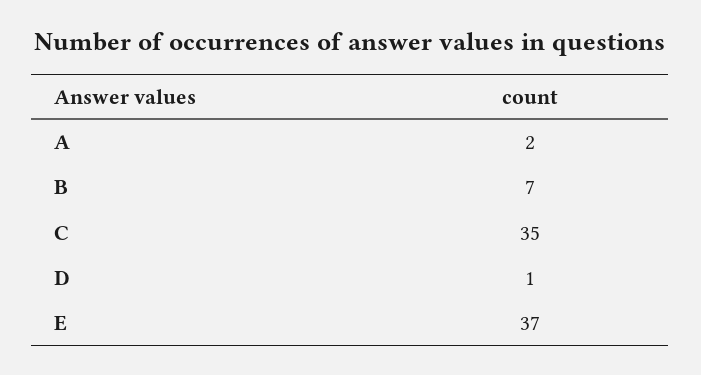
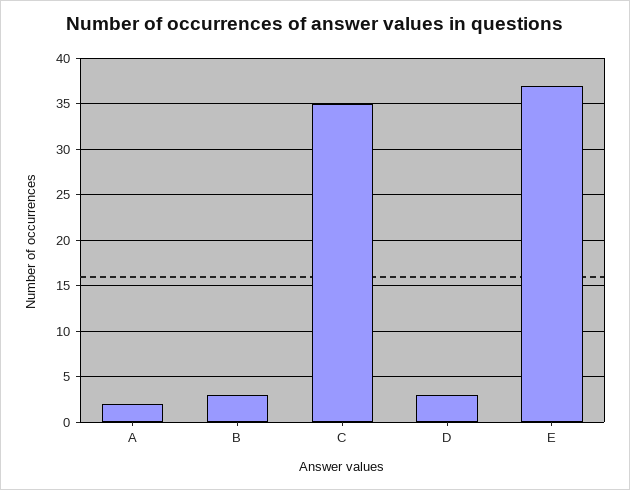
  {
    "A": 2,
-   "B": 7,
+   "B": 3,
    "C": 35,
-   "D": 1,
+   "D": 3,
    "E": 37
  }

